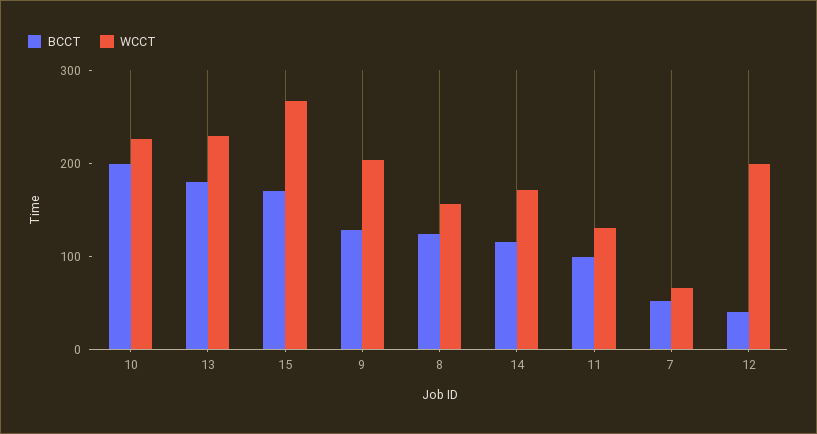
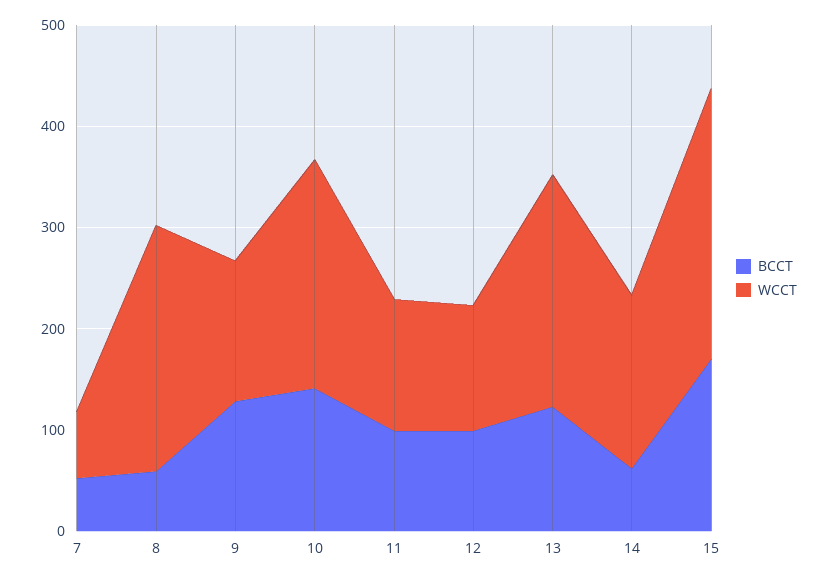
  {
    "BCCT": {
-     "10": 200,
+     "10": 140,
-     "13": 180,
+     "13": 120,
      "15": 180,
      "9": 120,
-     "8": 120,
+     "8": 60,
-     "14": 120,
+     "14": 60,
      "11": 100,
      "7": 60,
-     "12": 40
+     "12": 100
    },
    "WCCT": {
      "10": 220,
      "13": 220,
      "15": 260,
-     "9": 200,
+     "9": 140,
-     "8": 160,
+     "8": 240,
      "14": 180,
      "11": 140,
      "7": 60,
-     "12": 200
+     "12": 120
    }
  }

